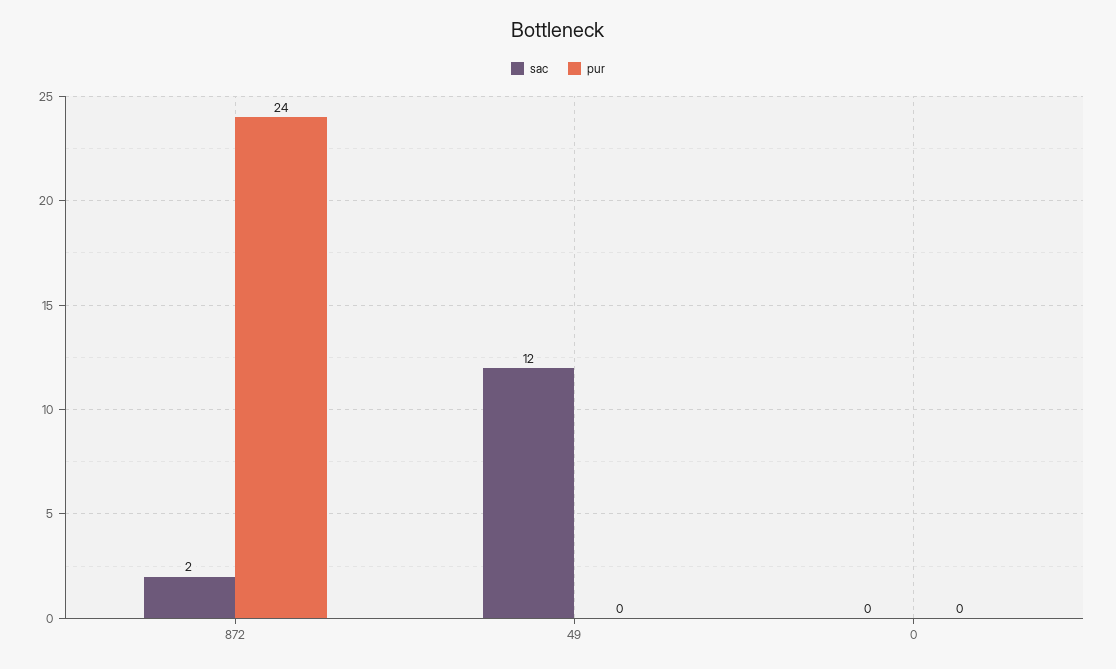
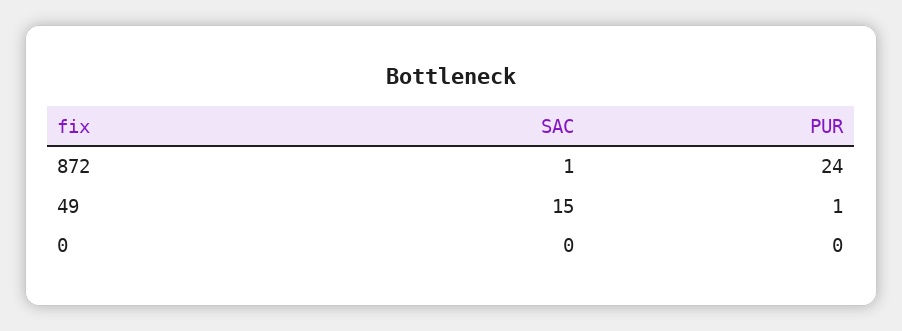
  {
    "sac": {
-     "872": 2,
+     "872": 1,
-     "49": 12,
+     "49": 15,
      "0": 0
    },
    "pur": {
      "872": 24,
-     "49": 0,
+     "49": 1,
      "0": 0
    }
  }

